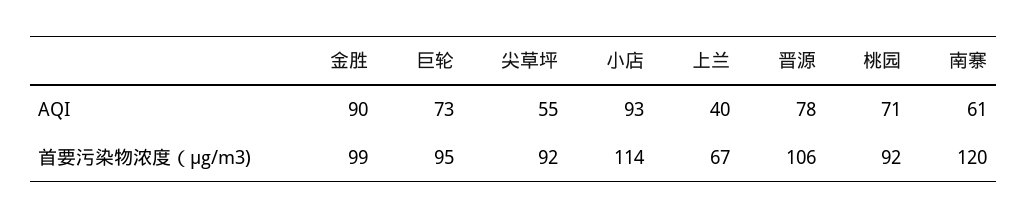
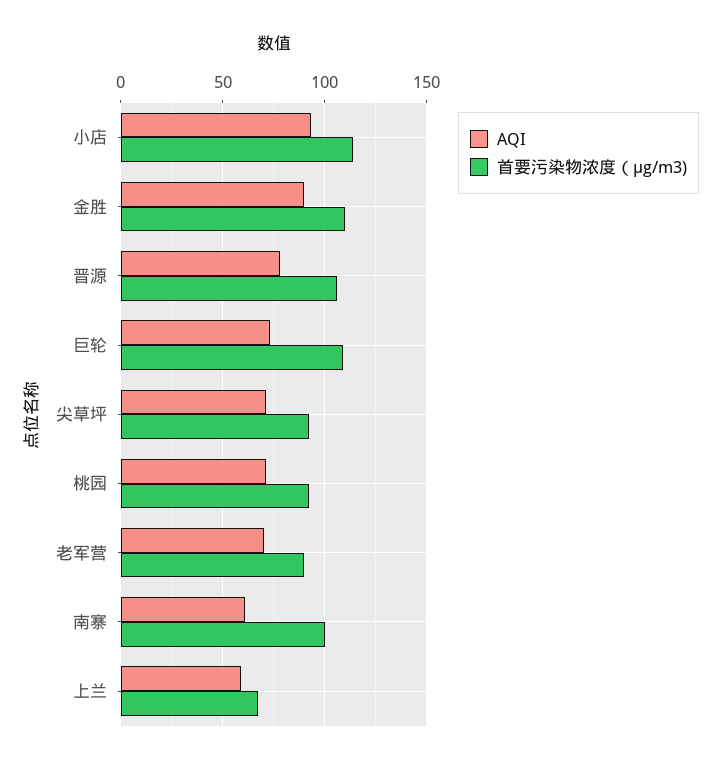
  {
    "AQI": {
      "金胜": 90,
      "巨轮": 73,
-     "尖草坪": 55,
+     "尖草坪": 70,
      "小店": 93,
-     "上兰": 40,
+     "上兰": 60,
      "晋源": 78,
      "桃园": 71,
-     "南寨": 61
+     "南寨": 61,
+     "老军营": 70
    },
    "首要污染物浓度（μg/m3)": {
-     "金胜": 99,
+     "金胜": 110,
-     "巨轮": 95,
+     "巨轮": 110,
      "尖草坪": 92,
      "小店": 114,
      "上兰": 67,
      "晋源": 106,
      "桃园": 92,
-     "南寨": 120
+     "南寨": 100,
+     "老军营": 90
    }
  }

